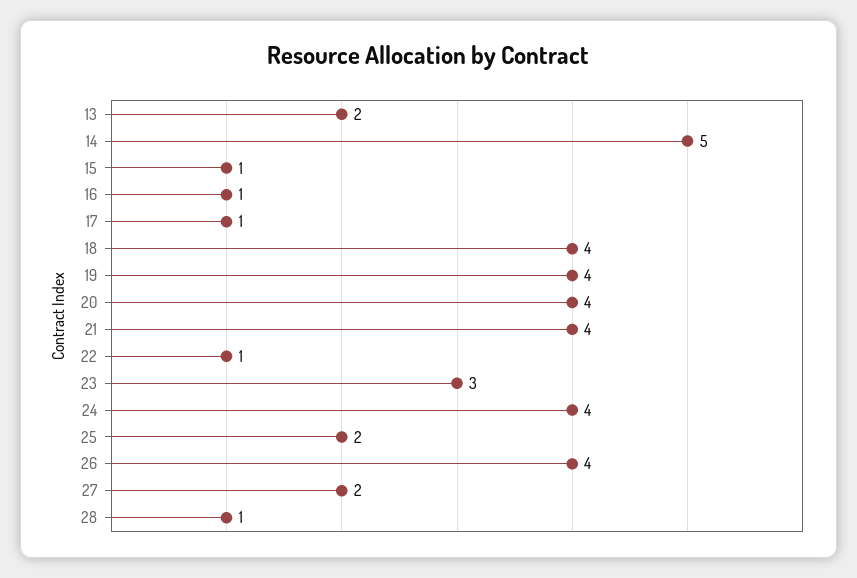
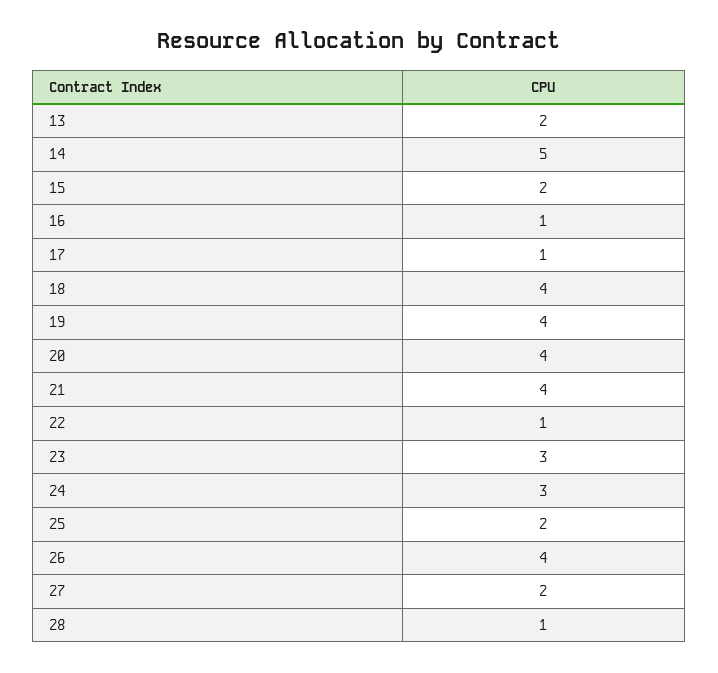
  {
    "13": 2,
    "14": 5,
-   "15": 1,
+   "15": 2,
    "16": 1,
    "17": 1,
    "18": 4,
    "19": 4,
    "20": 4,
    "21": 4,
    "22": 1,
    "23": 3,
-   "24": 4,
+   "24": 3,
    "25": 2,
    "26": 4,
    "27": 2,
    "28": 1
  }

